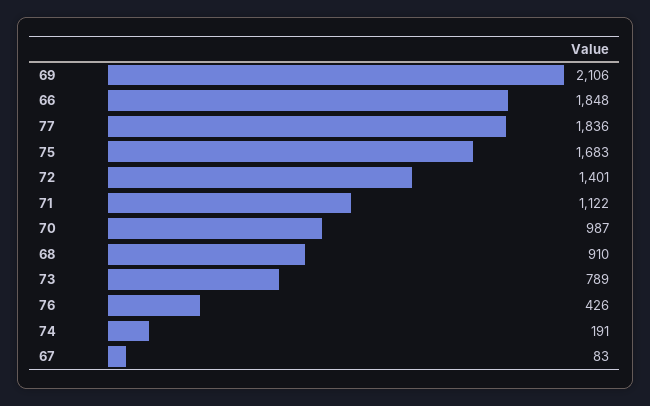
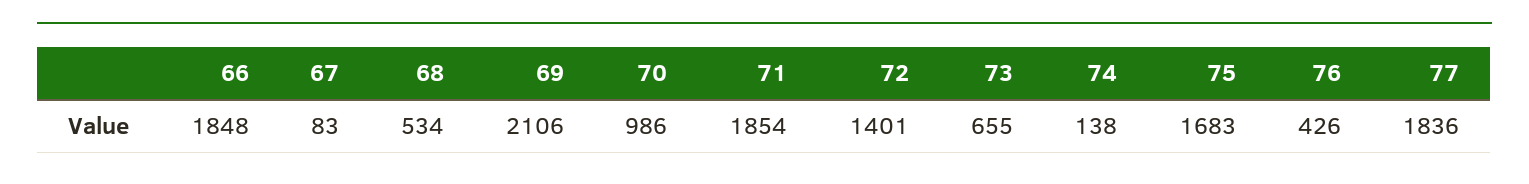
  {
    "69": 2106,
    "66": 1848,
    "77": 1836,
    "75": 1683,
    "72": 1401,
-   "71": 1122,
+   "71": 1854,
-   "70": 987,
+   "70": 986,
-   "68": 910,
+   "68": 534,
-   "73": 789,
+   "73": 655,
    "76": 426,
-   "74": 191,
+   "74": 138,
    "67": 83
  }

